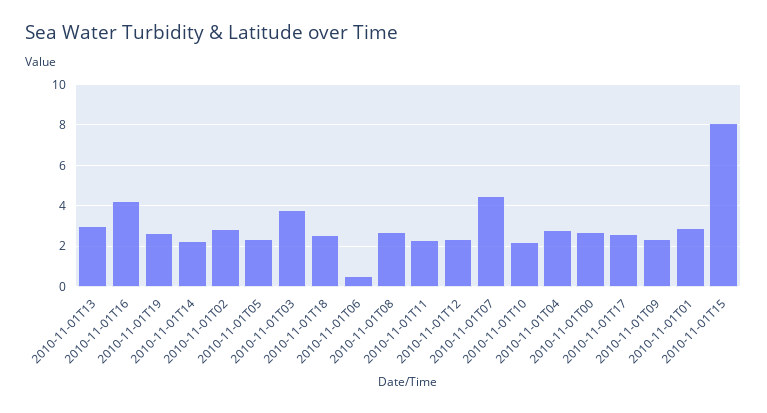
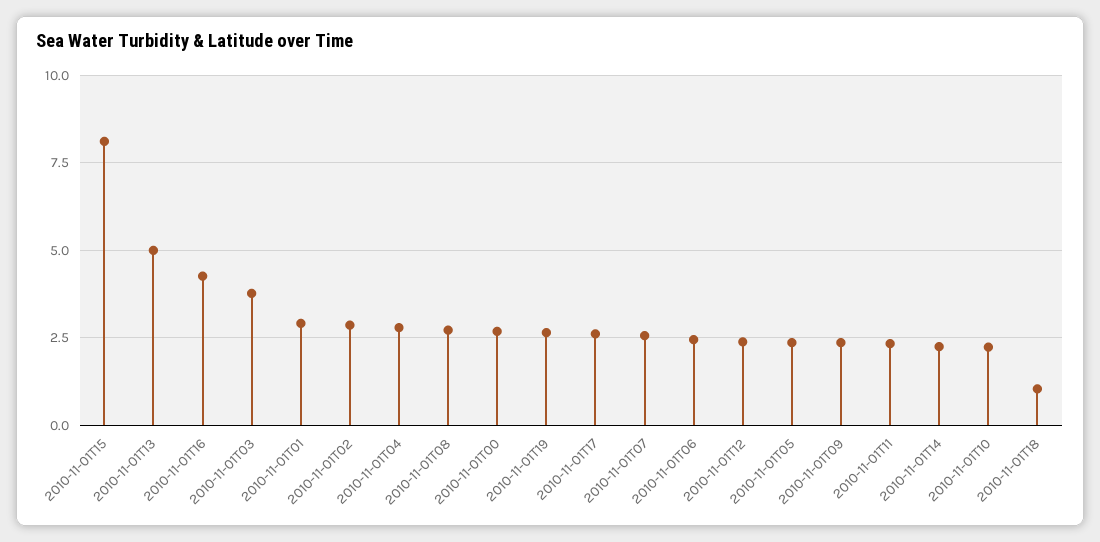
  {
-   "2010-11-01T13": 3,
+   "2010-11-01T13": 5,
    "2010-11-01T16": 4.25,
    "2010-11-01T19": 2.75,
    "2010-11-01T14": 2.25,
    "2010-11-01T02": 2.75,
    "2010-11-01T05": 2.25,
    "2010-11-01T03": 3.75,
-   "2010-11-01T18": 2.5,
+   "2010-11-01T18": 1,
-   "2010-11-01T06": 0.5,
+   "2010-11-01T06": 2.5,
    "2010-11-01T08": 2.75,
    "2010-11-01T11": 2.25,
    "2010-11-01T12": 2.5,
-   "2010-11-01T07": 4.5,
+   "2010-11-01T07": 2.5,
    "2010-11-01T10": 2.25,
    "2010-11-01T04": 2.75,
    "2010-11-01T00": 2.75,
    "2010-11-01T17": 2.5,
    "2010-11-01T09": 2.25,
    "2010-11-01T01": 3,
    "2010-11-01T15": 8
  }

